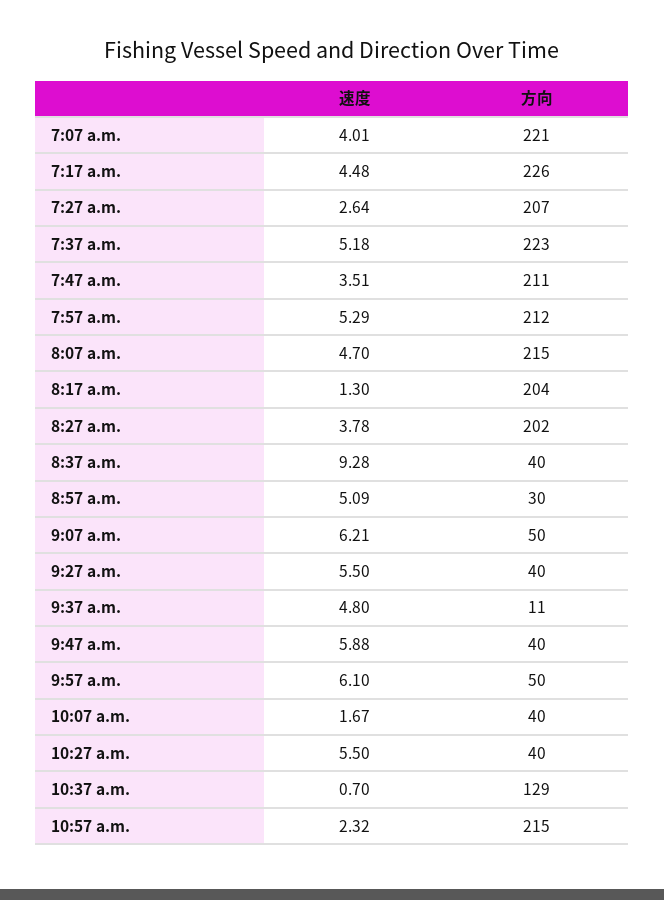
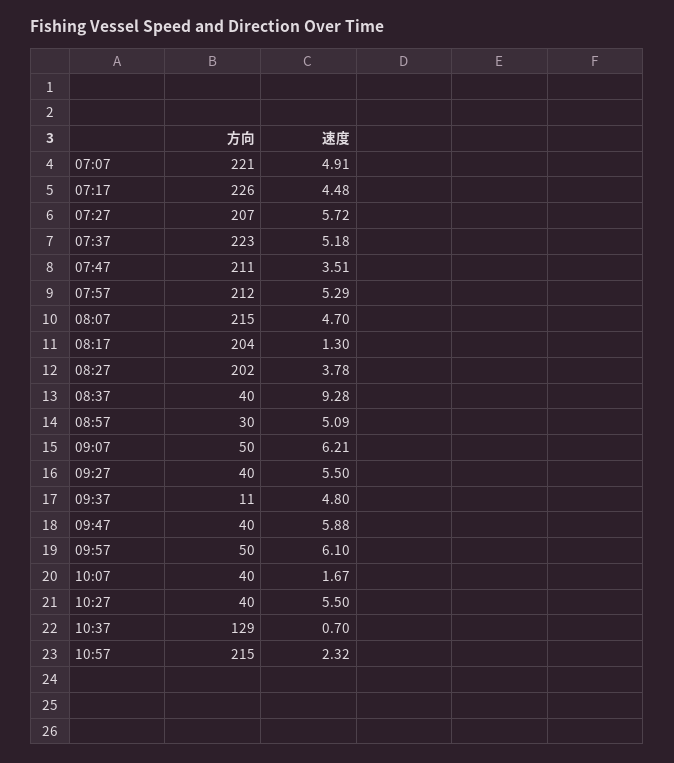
  {
    "速度": {
-     "7:07 a.m.": 4.01,
+     "7:07 a.m.": 4.91,
      "7:17 a.m.": 4.48,
-     "7:27 a.m.": 2.64,
+     "7:27 a.m.": 5.72,
      "7:37 a.m.": 5.18,
      "7:47 a.m.": 3.51,
      "7:57 a.m.": 5.29,
      "8:07 a.m.": 4.7,
      "8:17 a.m.": 1.3,
      "8:27 a.m.": 3.78,
      "8:37 a.m.": 9.28,
      "8:57 a.m.": 5.09,
      "9:07 a.m.": 6.21,
      "9:27 a.m.": 5.5,
      "9:37 a.m.": 4.8,
      "9:47 a.m.": 5.88,
      "9:57 a.m.": 6.1,
      "10:07 a.m.": 1.67,
      "10:27 a.m.": 5.5,
      "10:37 a.m.": 0.7,
      "10:57 a.m.": 2.32
    },
    "方向": {
      "7:07 a.m.": 221,
      "7:17 a.m.": 226,
      "7:27 a.m.": 207,
      "7:37 a.m.": 223,
      "7:47 a.m.": 211,
      "7:57 a.m.": 212,
      "8:07 a.m.": 215,
      "8:17 a.m.": 204,
      "8:27 a.m.": 202,
      "8:37 a.m.": 40,
      "8:57 a.m.": 30,
      "9:07 a.m.": 50,
      "9:27 a.m.": 40,
      "9:37 a.m.": 11,
      "9:47 a.m.": 40,
      "9:57 a.m.": 50,
      "10:07 a.m.": 40,
      "10:27 a.m.": 40,
      "10:37 a.m.": 129,
      "10:57 a.m.": 215
    }
  }

